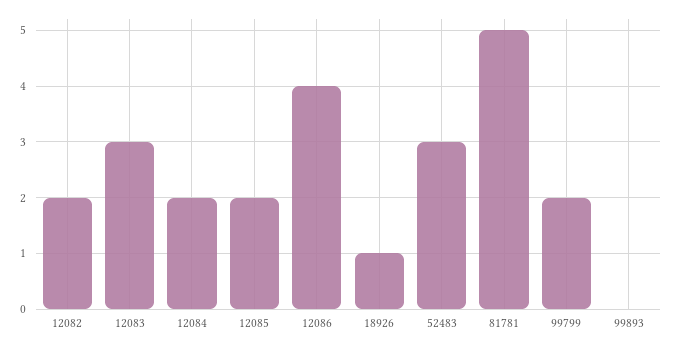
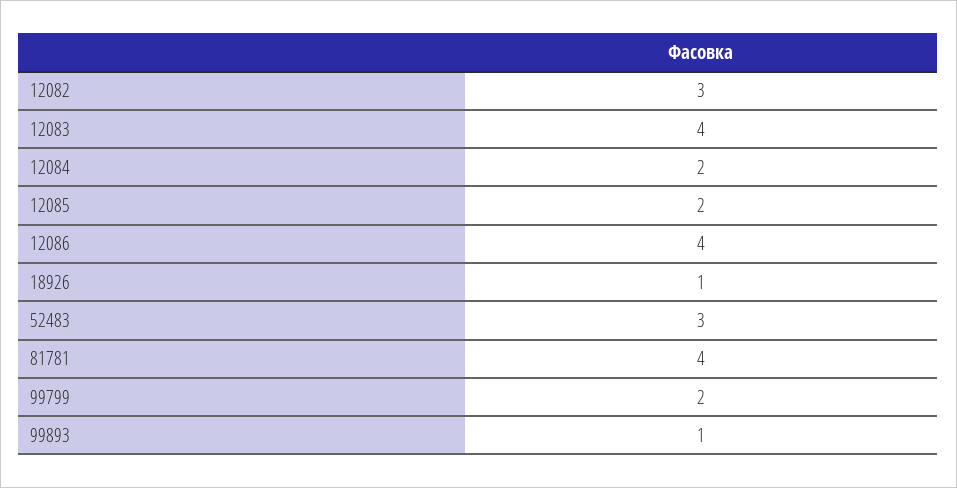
  {
-   "12082": 2,
+   "12082": 3,
-   "12083": 3,
+   "12083": 4,
    "12084": 2,
    "12085": 2,
    "12086": 4,
    "18926": 1,
    "52483": 3,
-   "81781": 5,
+   "81781": 4,
    "99799": 2,
-   "99893": 0
+   "99893": 1
  }

